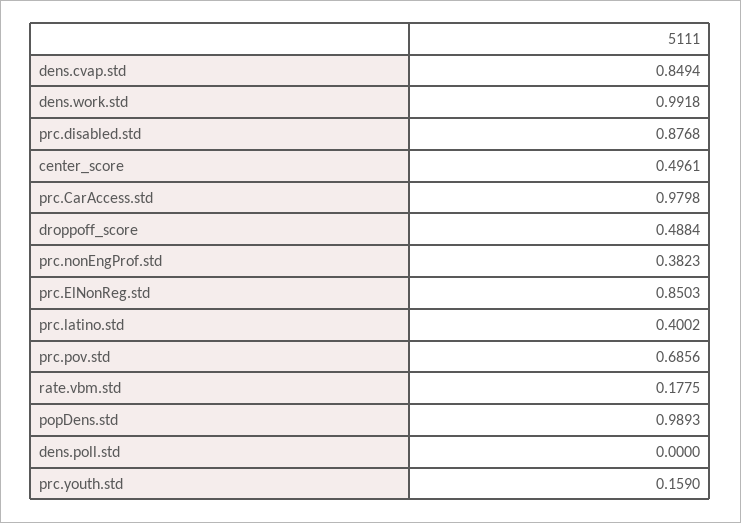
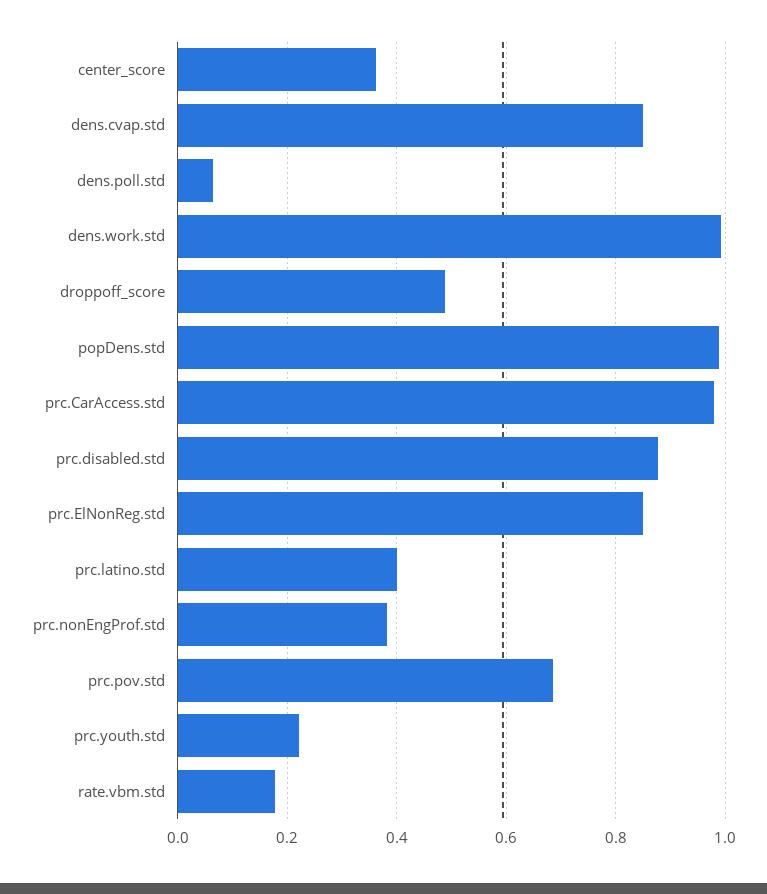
  {
    "dens.cvap.std": 0.8494,
    "dens.work.std": 0.9918,
    "prc.disabled.std": 0.8768,
-   "center_score": 0.4961,
+   "center_score": 0.36,
    "prc.CarAccess.std": 0.9798,
    "droppoff_score": 0.4884,
    "prc.nonEngProf.std": 0.3823,
    "prc.ElNonReg.std": 0.8503,
    "prc.latino.std": 0.4002,
    "prc.pov.std": 0.6856,
    "rate.vbm.std": 0.1775,
    "popDens.std": 0.9893,
-   "dens.poll.std": 0,
+   "dens.poll.std": 0.06,
-   "prc.youth.std": 0.159
+   "prc.youth.std": 0.22
  }

